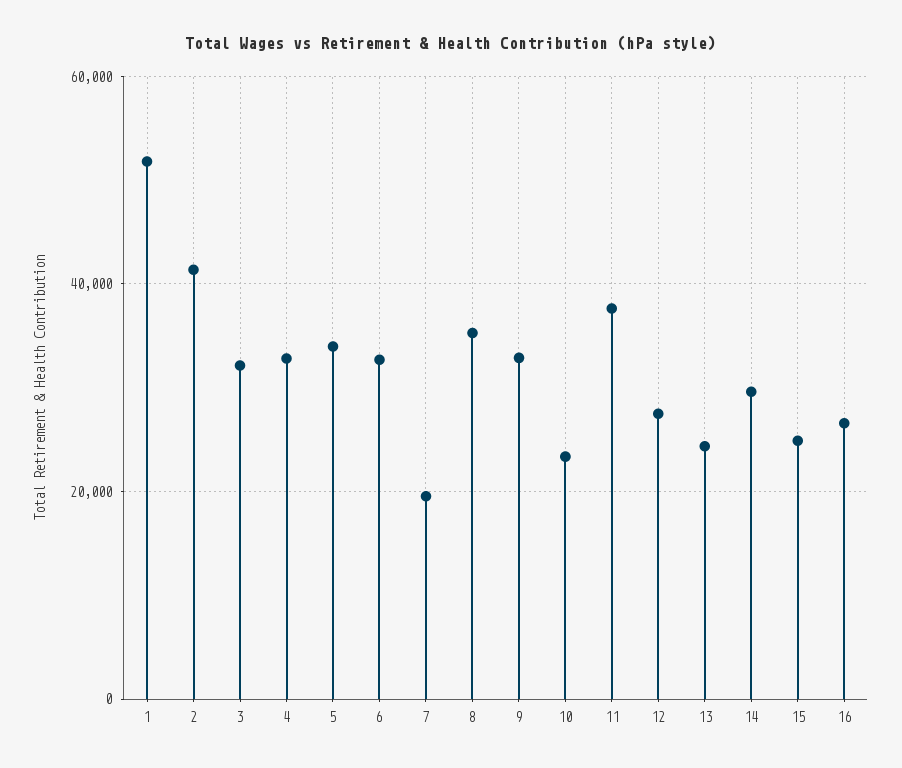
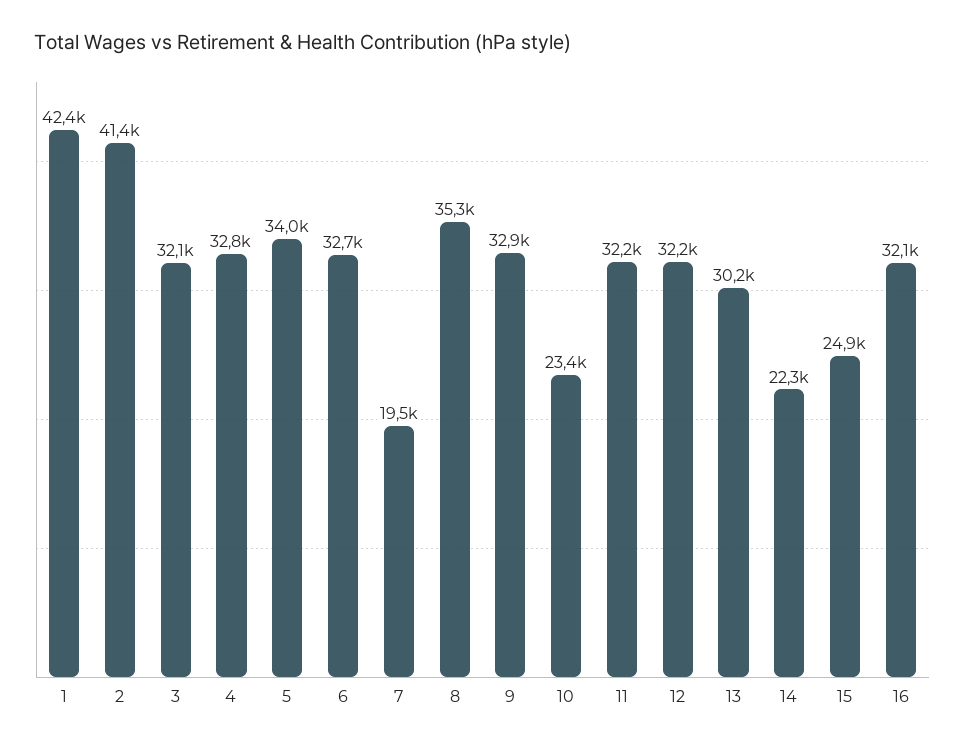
  {
-   "1": 52000,
+   "1": 42400,
    "2": 41400,
    "3": 32100,
    "4": 32800,
    "5": 34000,
    "6": 32700,
    "7": 19500,
    "8": 35300,
    "9": 32900,
    "10": 23400,
-   "11": 38000,
+   "11": 32200,
-   "12": 28000,
+   "12": 32200,
-   "13": 24000,
+   "13": 30200,
-   "14": 30000,
+   "14": 22300,
    "15": 24900,
-   "16": 26000
+   "16": 32100
  }

